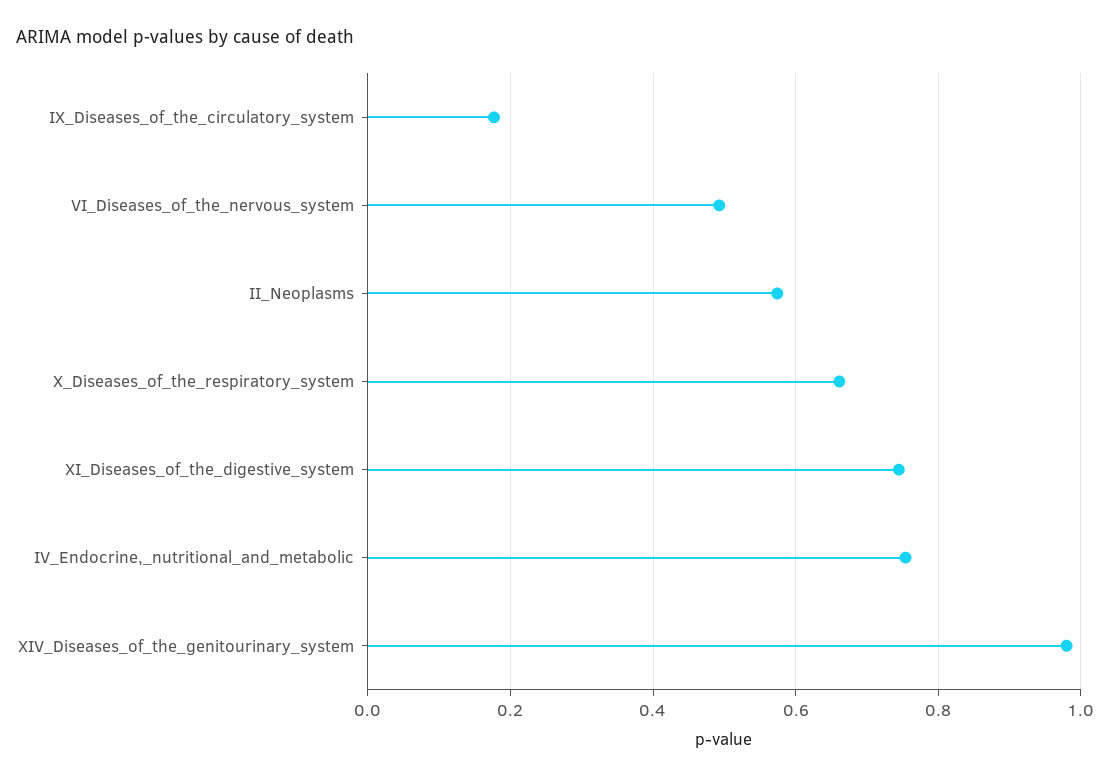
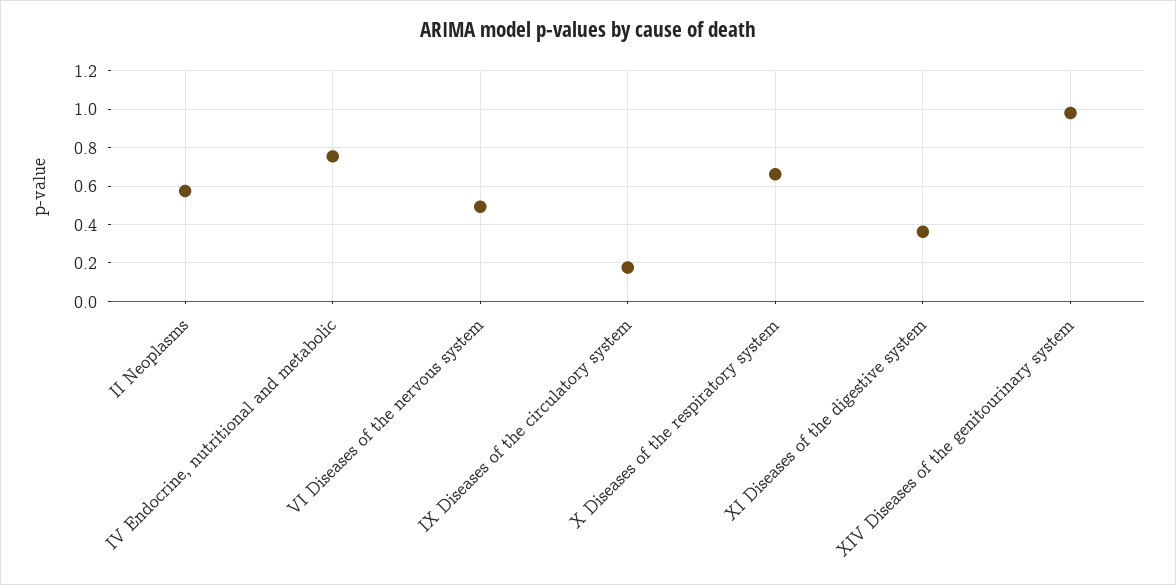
  {
    "IX_Diseases_of_the_circulatory_system": 0.18,
    "VI_Diseases_of_the_nervous_system": 0.5,
    "II_Neoplasms": 0.58,
    "X_Diseases_of_the_respiratory_system": 0.66,
-   "XI_Diseases_of_the_digestive_system": 0.74,
+   "XI_Diseases_of_the_digestive_system": 0.35,
    "IV_Endocrine,_nutritional_and_metabolic": 0.76,
    "XIV_Diseases_of_the_genitourinary_system": 0.98
  }

